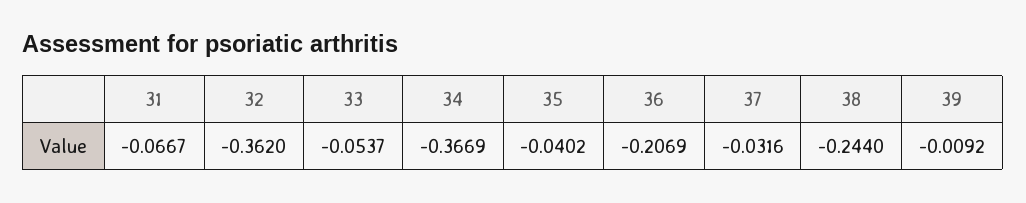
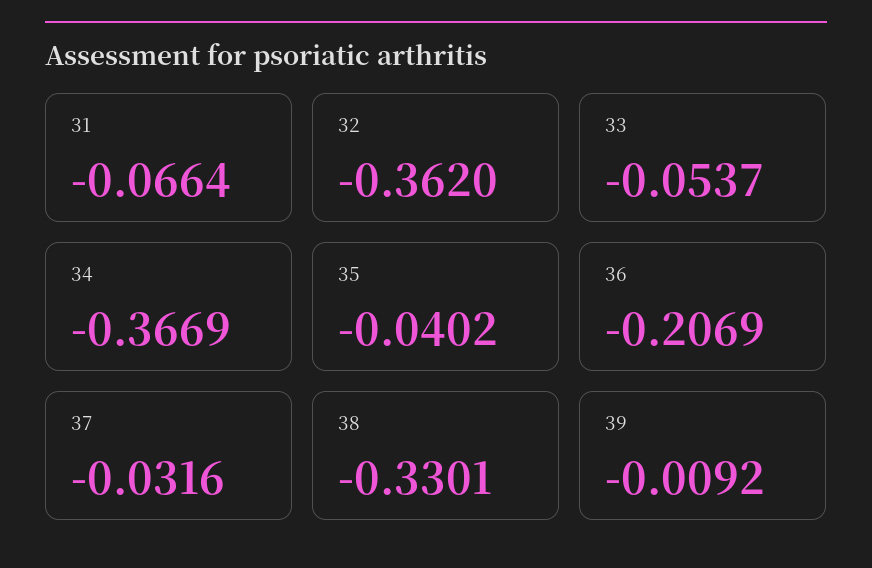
  {
-   "31": -0.0667,
+   "31": -0.0664,
    "32": -0.362,
    "33": -0.0537,
    "34": -0.3669,
    "35": -0.0402,
    "36": -0.2069,
    "37": -0.0316,
-   "38": -0.244,
+   "38": -0.3301,
    "39": -0.0092
  }

